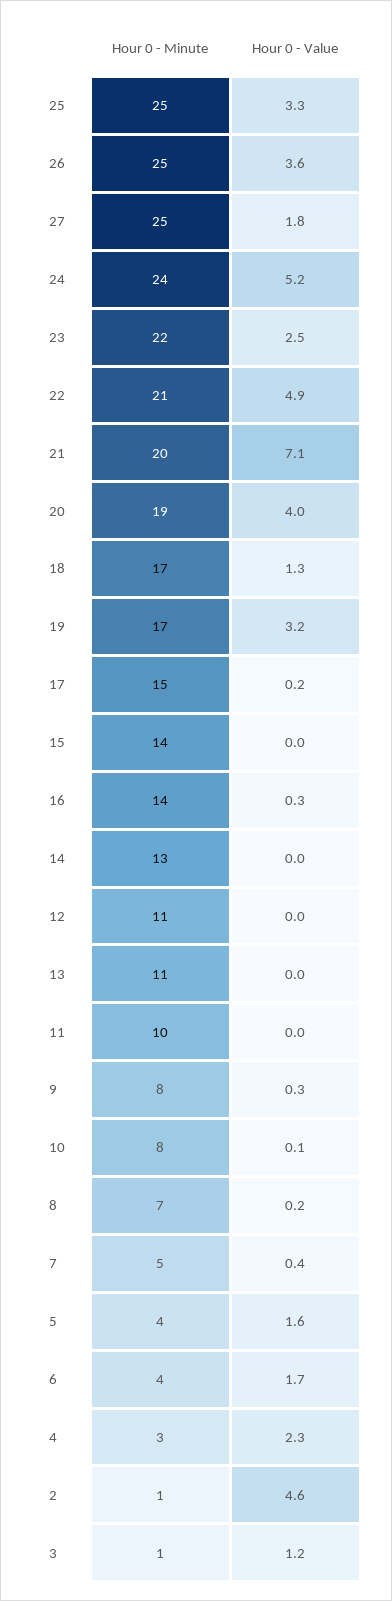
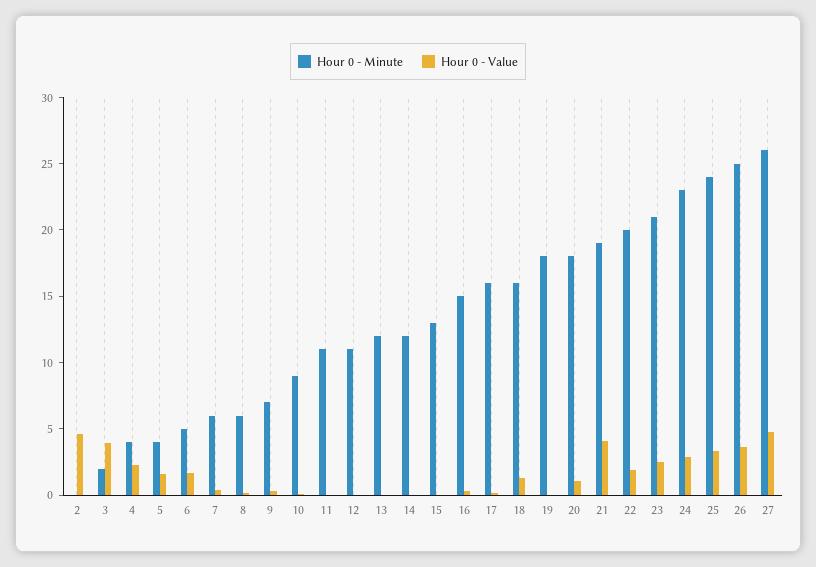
  {
    "Hour 0 - Minute": {
-     "25": 25,
+     "25": 24,
      "26": 25,
-     "27": 25,
+     "27": 26,
-     "24": 24,
+     "24": 23,
-     "23": 22,
+     "23": 21,
-     "22": 21,
+     "22": 20,
-     "21": 20,
+     "21": 19,
-     "20": 19,
+     "20": 18,
-     "18": 17,
+     "18": 16,
-     "19": 17,
+     "19": 18,
-     "17": 15,
+     "17": 16,
-     "15": 14,
+     "15": 13,
-     "16": 14,
+     "16": 15,
-     "14": 13,
+     "14": 12,
      "12": 11,
-     "13": 11,
+     "13": 12,
-     "11": 10,
+     "11": 11,
-     "9": 8,
+     "9": 7,
-     "10": 8,
+     "10": 9,
-     "8": 7,
+     "8": 6,
-     "7": 5,
+     "7": 6,
      "5": 4,
-     "6": 4,
+     "6": 5,
-     "4": 3,
+     "4": 4,
-     "2": 1,
+     "2": 0,
-     "3": 1
+     "3": 2
    },
    "Hour 0 - Value": {
      "25": 3.3,
      "26": 3.6,
-     "27": 1.8,
+     "27": 5,
-     "24": 5.2,
+     "24": 3,
      "23": 2.5,
-     "22": 4.9,
+     "22": 2,
-     "21": 7.1,
+     "21": 4,
-     "20": 4,
+     "20": 1,
      "18": 1.3,
-     "19": 3.2,
+     "19": 0,
      "17": 0.2,
      "15": 0,
      "16": 0.3,
      "14": 0,
      "12": 0,
      "13": 0,
      "11": 0,
      "9": 0.3,
      "10": 0.1,
      "8": 0.2,
      "7": 0.4,
      "5": 1.6,
      "6": 1.7,
      "4": 2.3,
      "2": 4.6,
-     "3": 1.2
+     "3": 4
    }
  }

